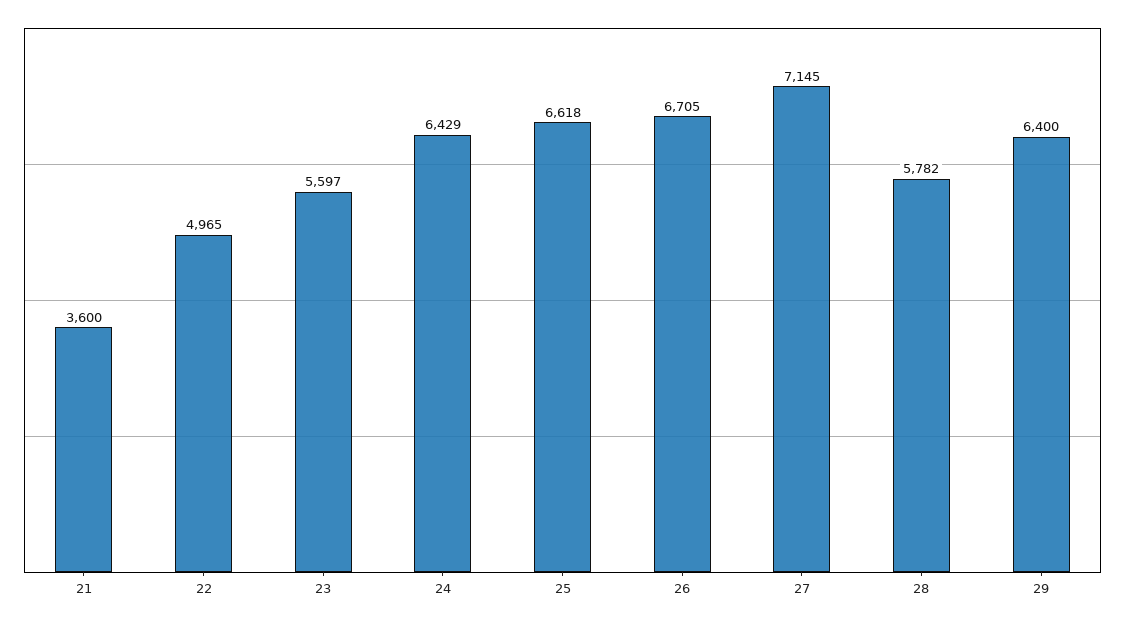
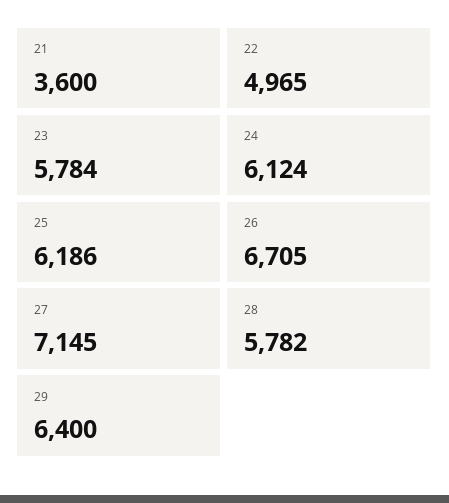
  {
    "21": 3600,
    "22": 4965,
-   "23": 5597,
+   "23": 5784,
-   "24": 6429,
+   "24": 6124,
-   "25": 6618,
+   "25": 6186,
    "26": 6705,
    "27": 7145,
    "28": 5782,
    "29": 6400
  }

